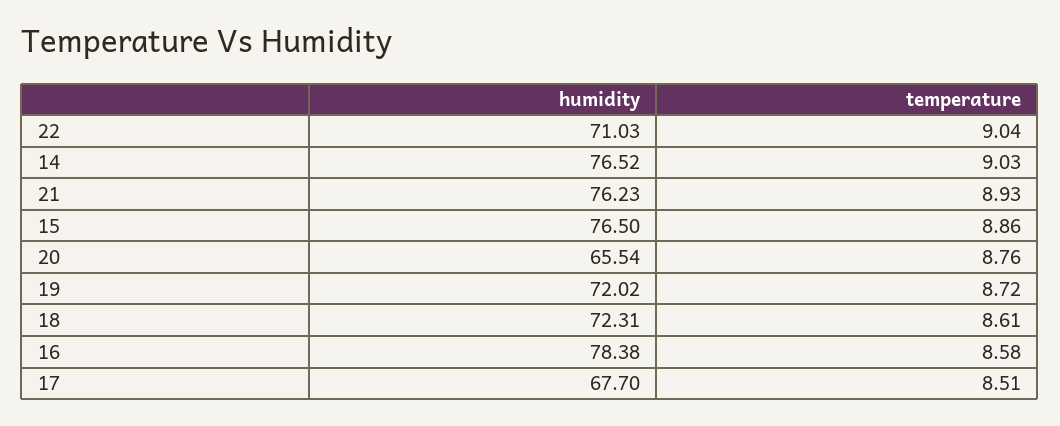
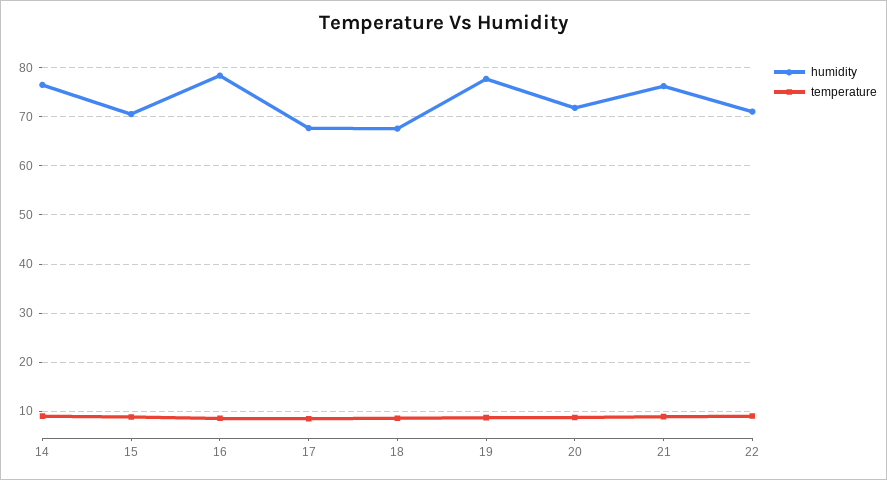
  {
    "humidity": {
      "22": 71.03,
      "14": 76.52,
      "21": 76.23,
-     "15": 76.5,
+     "15": 70,
-     "20": 65.54,
+     "20": 72,
-     "19": 72.02,
+     "19": 78,
-     "18": 72.31,
+     "18": 68,
      "16": 78.38,
      "17": 67.7
    },
    "temperature": {
      "22": 9.04,
      "14": 9.03,
      "21": 8.93,
      "15": 8.86,
      "20": 8.76,
      "19": 8.72,
      "18": 8.61,
      "16": 8.58,
      "17": 8.51
    }
  }

